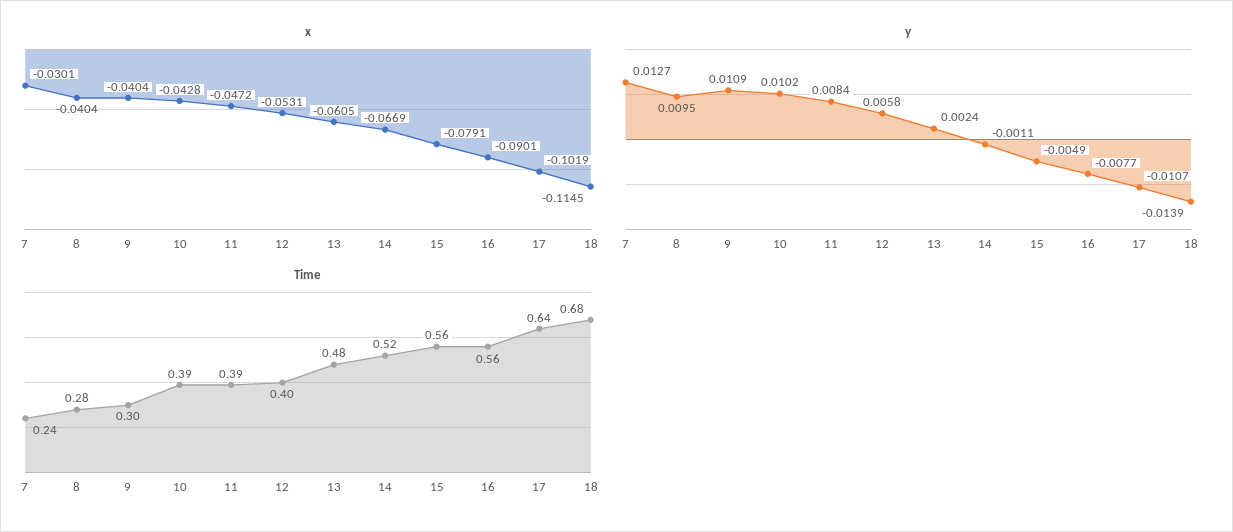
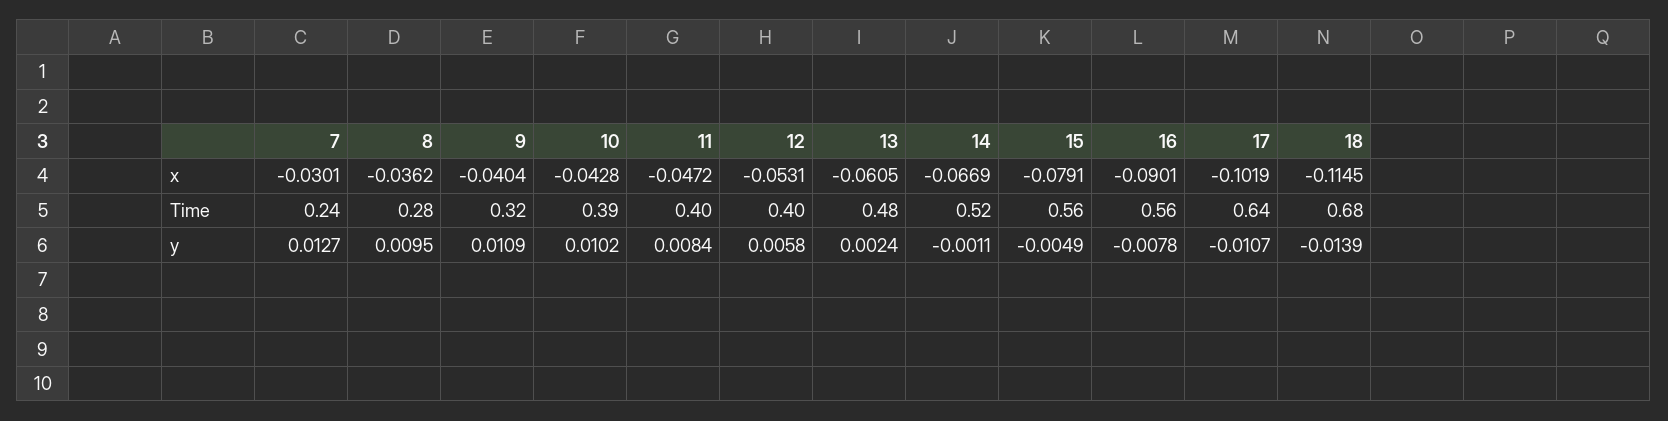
  {
    "x": {
      "7": -0.0301,
-     "8": -0.0404,
+     "8": -0.0362,
      "9": -0.0404,
      "10": -0.0428,
      "11": -0.0472,
      "12": -0.0531,
      "13": -0.0605,
      "14": -0.0669,
      "15": -0.0791,
      "16": -0.0901,
      "17": -0.1019,
      "18": -0.1145
    },
    "y": {
      "7": 0.0127,
      "8": 0.0095,
      "9": 0.0109,
      "10": 0.0102,
      "11": 0.0084,
      "12": 0.0058,
      "13": 0.0024,
      "14": -0.0011,
      "15": -0.0049,
-     "16": -0.0077,
+     "16": -0.0078,
      "17": -0.0107,
      "18": -0.0139
    },
    "Time": {
      "7": 0.24,
      "8": 0.28,
-     "9": 0.3,
+     "9": 0.32,
      "10": 0.39,
-     "11": 0.39,
+     "11": 0.4,
      "12": 0.4,
      "13": 0.48,
      "14": 0.52,
      "15": 0.56,
      "16": 0.56,
      "17": 0.64,
      "18": 0.68
    }
  }

